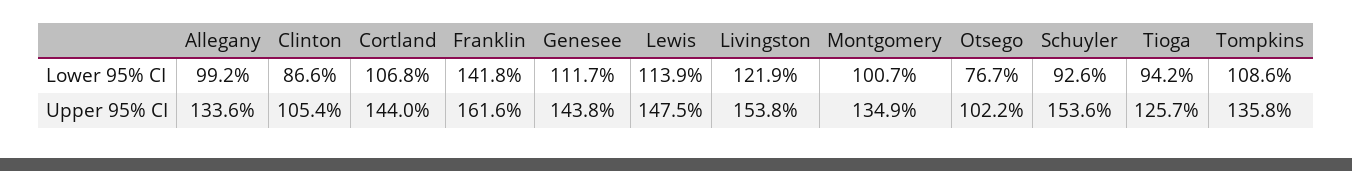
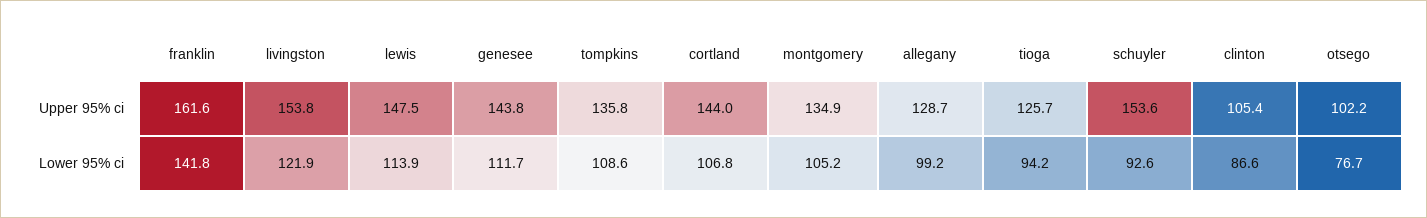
  {
    "Allegany": {
      "Lower 95% CI": 99.2,
-     "Upper 95% CI": 133.6
+     "Upper 95% CI": 128.7
    },
    "Clinton": {
      "Lower 95% CI": 86.6,
      "Upper 95% CI": 105.4
    },
    "Cortland": {
      "Lower 95% CI": 106.8,
      "Upper 95% CI": 144
    },
    "Franklin": {
      "Lower 95% CI": 141.8,
      "Upper 95% CI": 161.6
    },
    "Genesee": {
      "Lower 95% CI": 111.7,
      "Upper 95% CI": 143.8
    },
    "Lewis": {
      "Lower 95% CI": 113.9,
      "Upper 95% CI": 147.5
    },
    "Livingston": {
      "Lower 95% CI": 121.9,
      "Upper 95% CI": 153.8
    },
    "Montgomery": {
-     "Lower 95% CI": 100.7,
+     "Lower 95% CI": 105.2,
      "Upper 95% CI": 134.9
    },
    "Otsego": {
      "Lower 95% CI": 76.7,
      "Upper 95% CI": 102.2
    },
    "Schuyler": {
      "Lower 95% CI": 92.6,
      "Upper 95% CI": 153.6
    },
    "Tioga": {
      "Lower 95% CI": 94.2,
      "Upper 95% CI": 125.7
    },
    "Tompkins": {
      "Lower 95% CI": 108.6,
      "Upper 95% CI": 135.8
    }
  }

